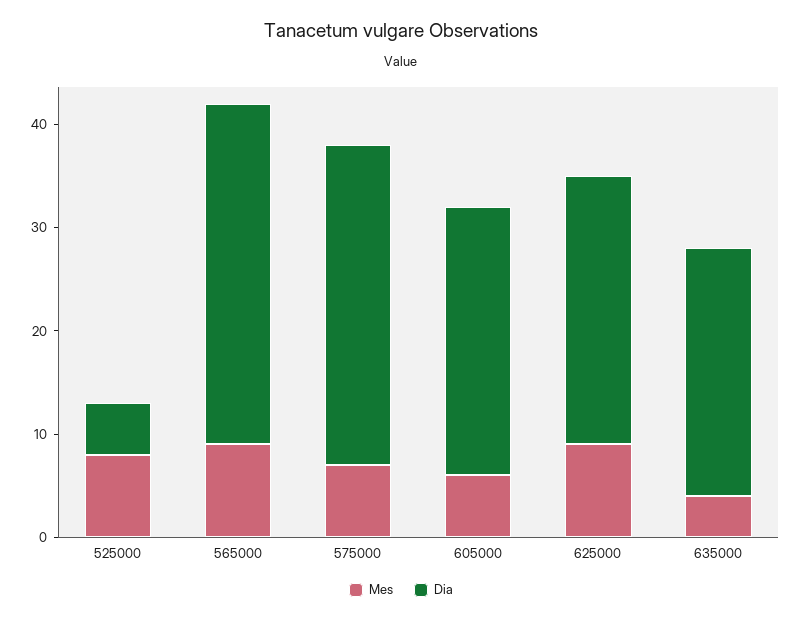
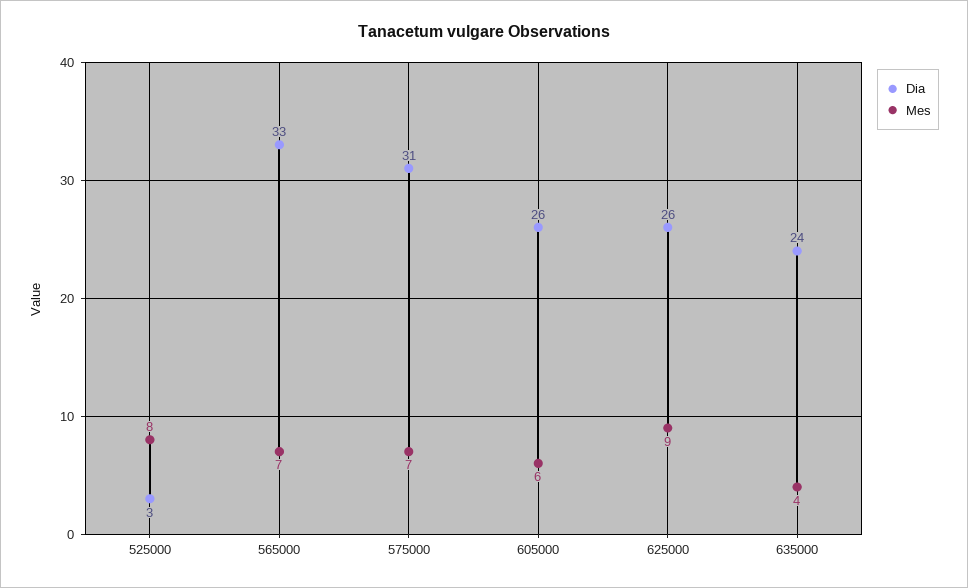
  {
    "Mes": {
      "525000": 8,
-     "565000": 9,
+     "565000": 7,
      "575000": 7,
      "605000": 6,
      "625000": 9,
      "635000": 4
    },
    "Dia": {
-     "525000": 5,
+     "525000": 3,
      "565000": 33,
      "575000": 31,
      "605000": 26,
      "625000": 26,
      "635000": 24
    }
  }

